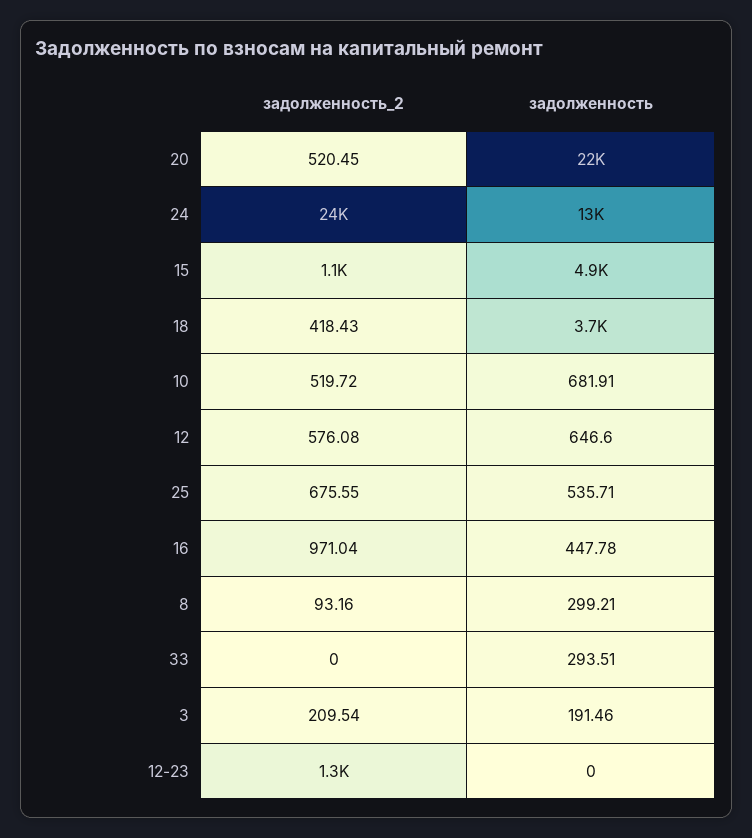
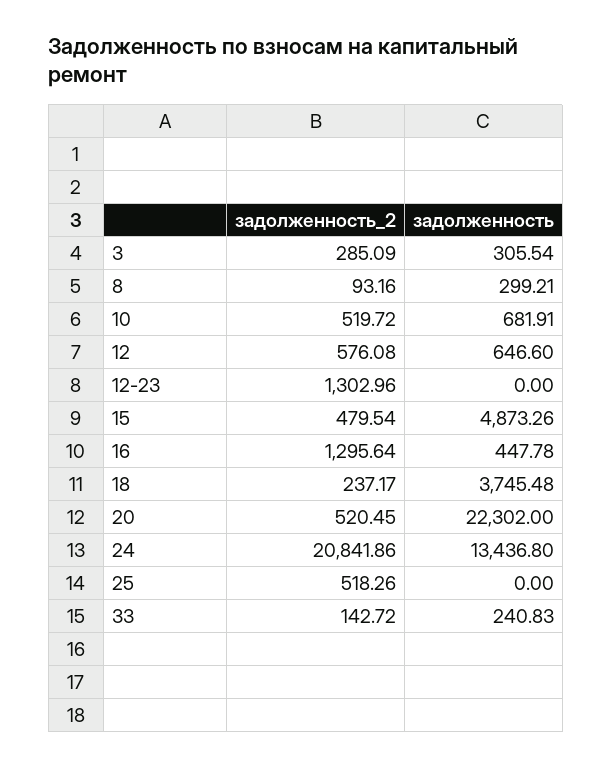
  {
    "задолженность_2": {
      "20": 520.45,
-     "24": 24000,
+     "24": 20841.86,
-     "15": 1100,
+     "15": 479.54,
-     "18": 418.43,
+     "18": 237.17,
      "10": 519.72,
      "12": 576.08,
-     "25": 675.55,
+     "25": 518.26,
-     "16": 971.04,
+     "16": 1295.64,
      "8": 93.16,
-     "33": 0,
+     "33": 142.72,
-     "3": 209.54,
+     "3": 285.09,
      "12-23": 1302.96
    },
    "задолженность": {
      "20": 22302,
      "24": 13436.8,
      "15": 4873.26,
      "18": 3745.48,
      "10": 681.91,
      "12": 646.6,
-     "25": 535.71,
+     "25": 0,
      "16": 447.78,
      "8": 299.21,
-     "33": 293.51,
+     "33": 240.83,
-     "3": 191.46,
+     "3": 305.54,
      "12-23": 0
    }
  }

